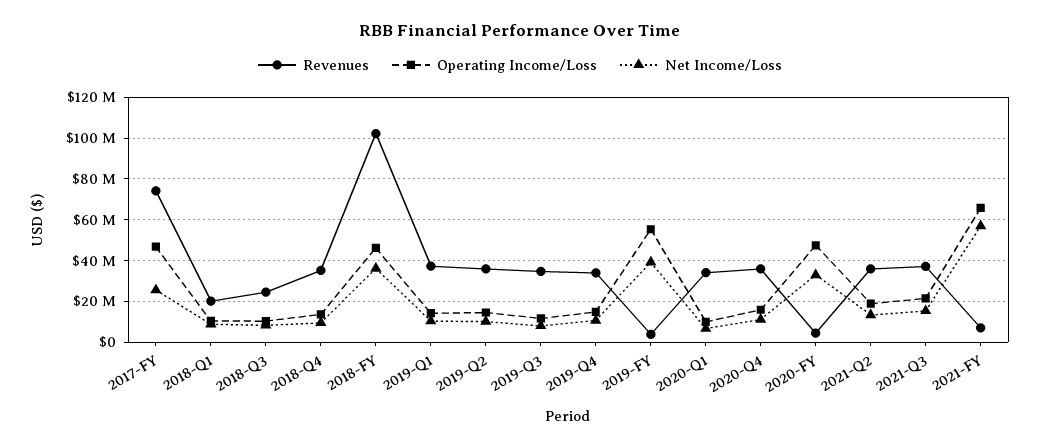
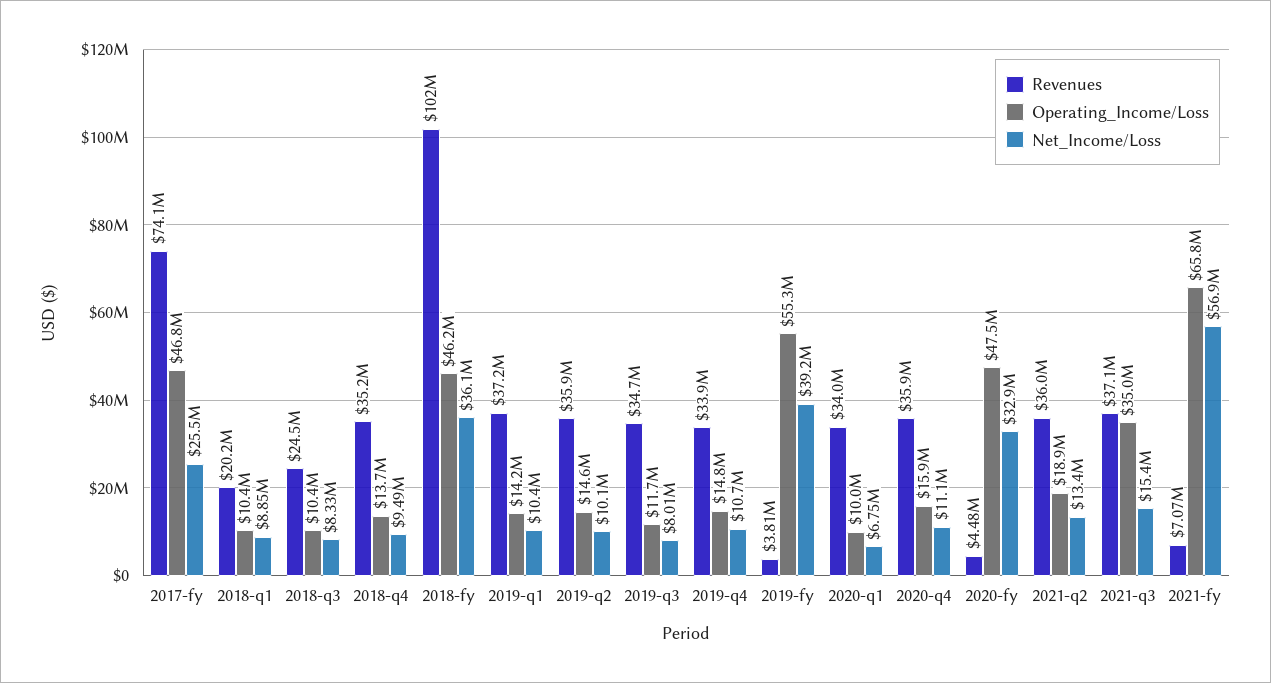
  {
    "Revenues": {
      "2017-FY": 74100000,
      "2018-Q1": 20200000,
      "2018-Q3": 24500000,
      "2018-Q4": 35200000,
      "2018-FY": 102000000,
      "2019-Q1": 37200000,
      "2019-Q2": 35900000,
      "2019-Q3": 34700000,
      "2019-Q4": 33900000,
      "2019-FY": 3810000,
      "2020-Q1": 34000000,
      "2020-Q4": 35900000,
      "2020-FY": 4480000,
      "2021-Q2": 36000000,
      "2021-Q3": 37100000,
      "2021-FY": 7070000
    },
    "Operating Income/Loss": {
      "2017-FY": 46800000,
      "2018-Q1": 10400000,
      "2018-Q3": 10400000,
      "2018-Q4": 13700000,
      "2018-FY": 46200000,
      "2019-Q1": 14200000,
      "2019-Q2": 14600000,
      "2019-Q3": 11700000,
      "2019-Q4": 14800000,
      "2019-FY": 55300000,
      "2020-Q1": 10000000,
      "2020-Q4": 15900000,
      "2020-FY": 47500000,
      "2021-Q2": 18900000,
-     "2021-Q3": 20000000,
+     "2021-Q3": 35000000,
      "2021-FY": 65800000
    },
    "Net Income/Loss": {
      "2017-FY": 25500000,
      "2018-Q1": 8850000,
      "2018-Q3": 8330000,
      "2018-Q4": 9490000,
      "2018-FY": 36100000,
      "2019-Q1": 10400000,
      "2019-Q2": 10100000,
      "2019-Q3": 8010000,
      "2019-Q4": 10700000,
      "2019-FY": 39200000,
      "2020-Q1": 6750000,
      "2020-Q4": 11100000,
      "2020-FY": 32900000,
      "2021-Q2": 13400000,
      "2021-Q3": 15400000,
      "2021-FY": 56900000
    }
  }

